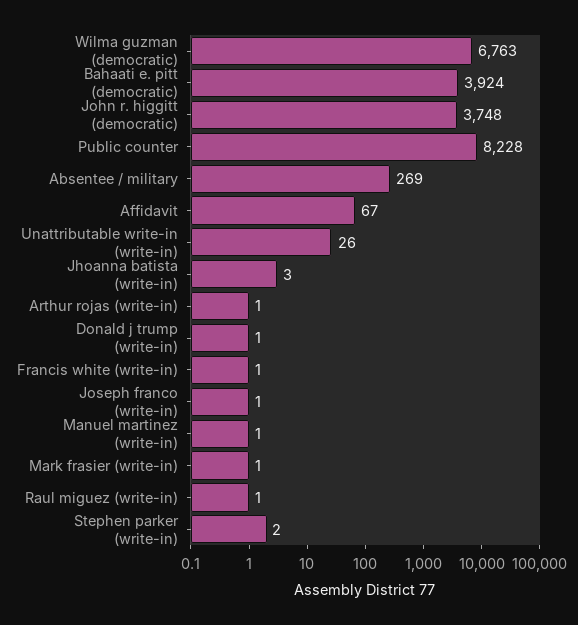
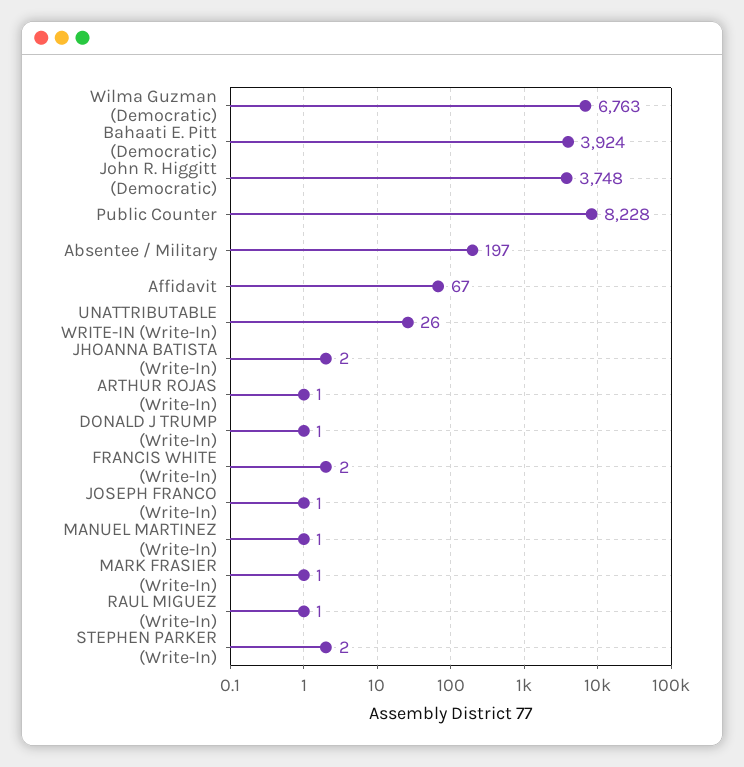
  {
    "Wilma guzman (democratic)": 6763,
    "Bahaati e. pitt (democratic)": 3924,
    "John r. higgitt (democratic)": 3748,
    "Public counter": 8228,
-   "Absentee / military": 269,
+   "Absentee / military": 197,
    "Affidavit": 67,
    "Unattributable write-in (write-in)": 26,
-   "Jhoanna batista (write-in)": 3,
+   "Jhoanna batista (write-in)": 2,
    "Arthur rojas (write-in)": 1,
    "Donald j trump (write-in)": 1,
-   "Francis white (write-in)": 1,
+   "Francis white (write-in)": 2,
    "Joseph franco (write-in)": 1,
    "Manuel martinez (write-in)": 1,
    "Mark frasier (write-in)": 1,
    "Raul miguez (write-in)": 1,
    "Stephen parker (write-in)": 2
  }

